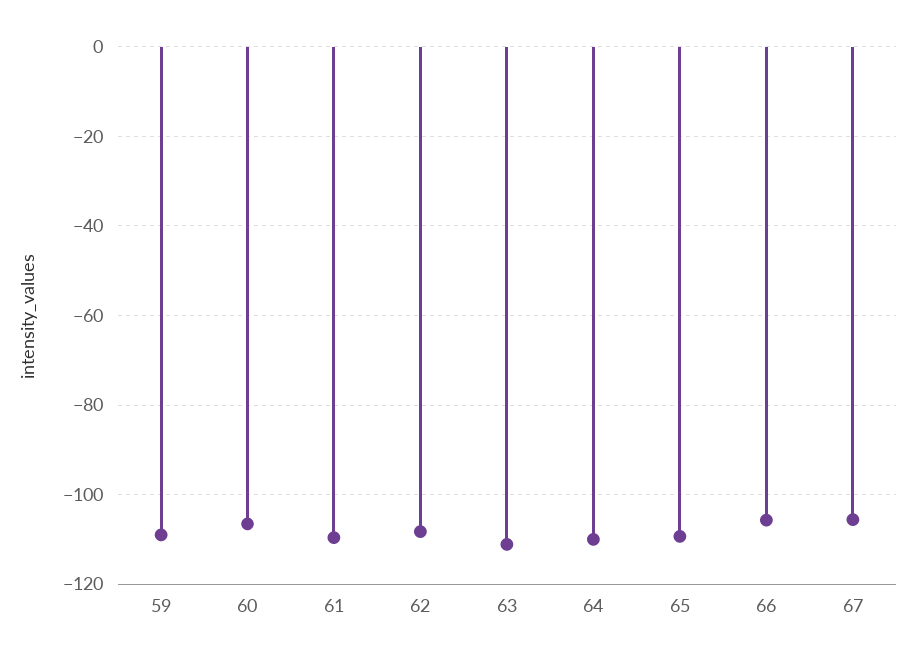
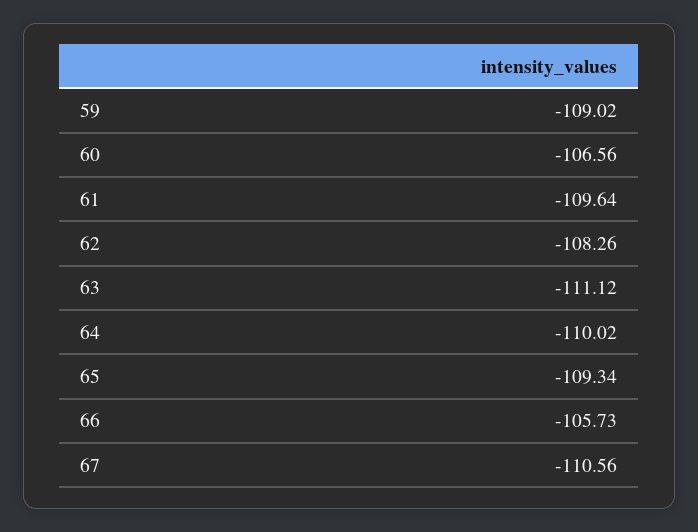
  {
    "59": -109.02,
    "60": -106.56,
    "61": -109.64,
    "62": -108.26,
    "63": -111.12,
    "64": -110.02,
    "65": -109.34,
    "66": -105.73,
-   "67": -106
+   "67": -110.56
  }

